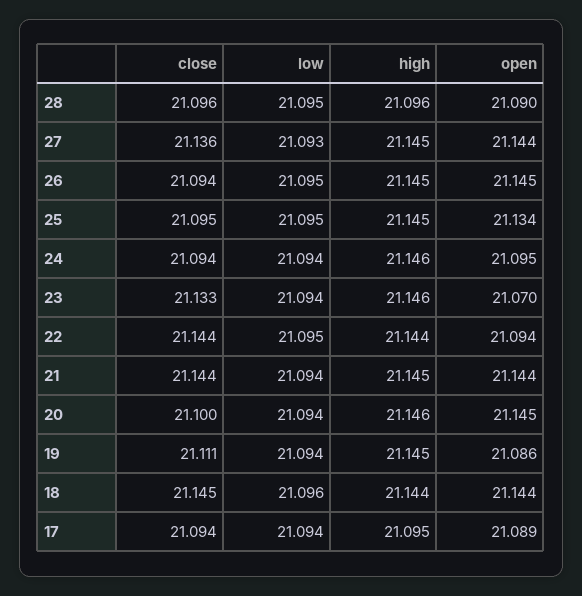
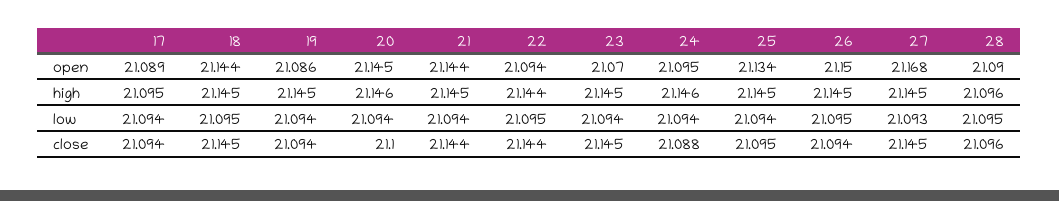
  {
    "close": {
      "28": 21.096,
-     "27": 21.136,
+     "27": 21.145,
      "26": 21.094,
      "25": 21.095,
-     "24": 21.094,
+     "24": 21.088,
-     "23": 21.133,
+     "23": 21.145,
      "22": 21.144,
      "21": 21.144,
      "20": 21.1,
-     "19": 21.111,
+     "19": 21.094,
      "18": 21.145,
      "17": 21.094
    },
    "low": {
      "28": 21.095,
      "27": 21.093,
      "26": 21.095,
-     "25": 21.095,
+     "25": 21.094,
      "24": 21.094,
      "23": 21.094,
      "22": 21.095,
      "21": 21.094,
      "20": 21.094,
      "19": 21.094,
-     "18": 21.096,
+     "18": 21.095,
      "17": 21.094
    },
    "high": {
      "28": 21.096,
      "27": 21.145,
      "26": 21.145,
      "25": 21.145,
      "24": 21.146,
-     "23": 21.146,
+     "23": 21.145,
      "22": 21.144,
      "21": 21.145,
      "20": 21.146,
      "19": 21.145,
-     "18": 21.144,
+     "18": 21.145,
      "17": 21.095
    },
    "open": {
      "28": 21.09,
-     "27": 21.144,
+     "27": 21.168,
-     "26": 21.145,
+     "26": 21.15,
      "25": 21.134,
      "24": 21.095,
      "23": 21.07,
      "22": 21.094,
      "21": 21.144,
      "20": 21.145,
      "19": 21.086,
      "18": 21.144,
      "17": 21.089
    }
  }

